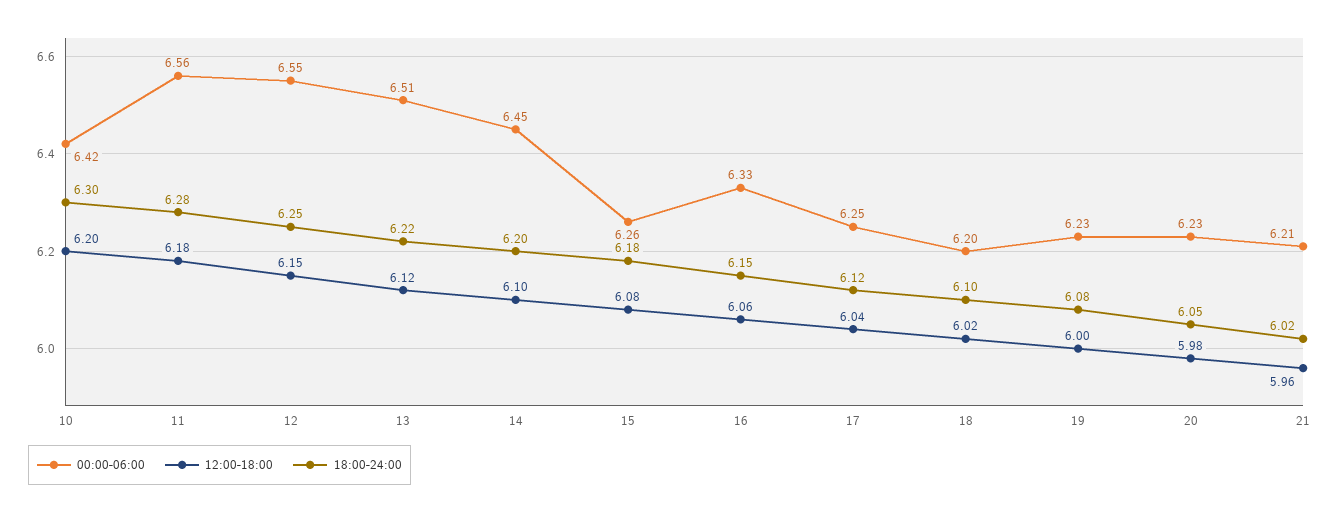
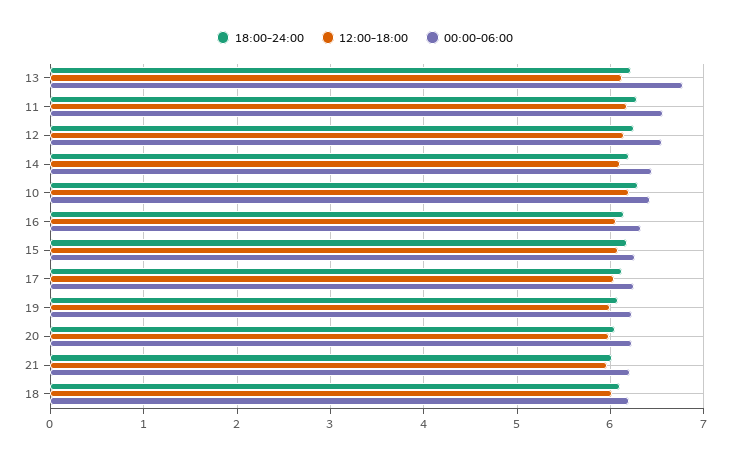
  {
    "00:00-06:00": {
      "10": 6.42,
      "11": 6.56,
      "12": 6.55,
-     "13": 6.51,
+     "13": 6.8,
      "14": 6.45,
      "15": 6.26,
      "16": 6.33,
      "17": 6.25,
      "18": 6.2,
      "19": 6.23,
      "20": 6.23,
      "21": 6.21
    },
    "12:00-18:00": {
      "10": 6.2,
      "11": 6.18,
      "12": 6.15,
      "13": 6.12,
      "14": 6.1,
      "15": 6.08,
      "16": 6.06,
      "17": 6.04,
      "18": 6.02,
      "19": 6,
      "20": 5.98,
      "21": 5.96
    },
    "18:00-24:00": {
      "10": 6.3,
      "11": 6.28,
      "12": 6.25,
      "13": 6.22,
      "14": 6.2,
      "15": 6.18,
      "16": 6.15,
      "17": 6.12,
      "18": 6.1,
      "19": 6.08,
      "20": 6.05,
      "21": 6.02
    }
  }

